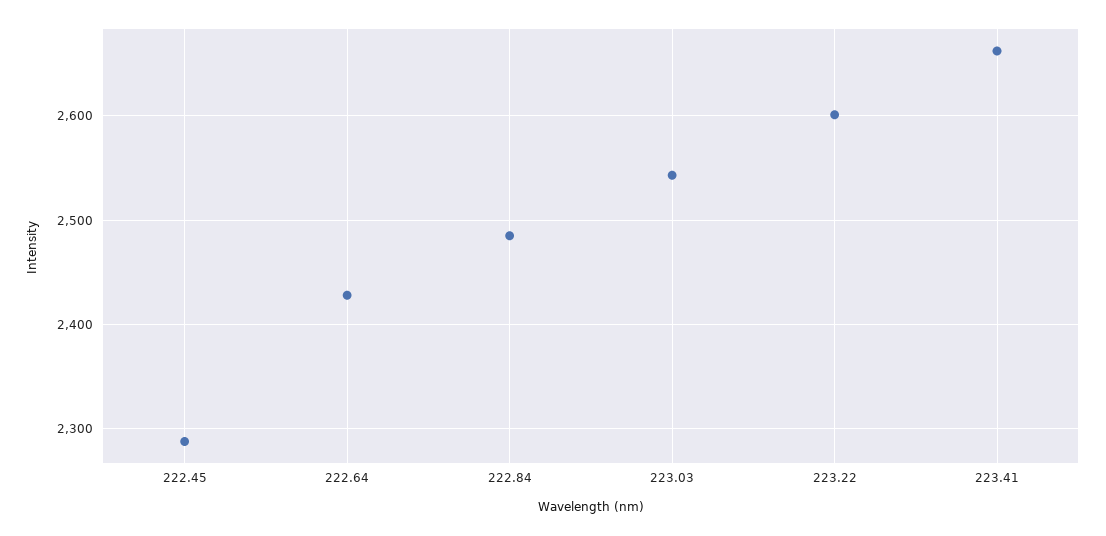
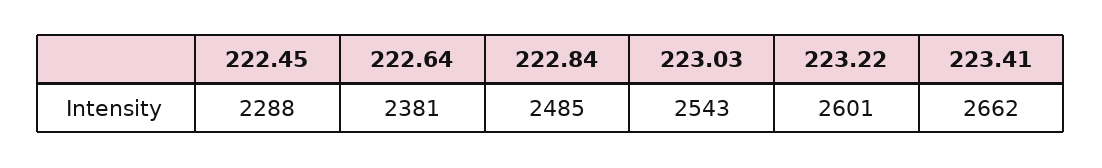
  {
    "222.45": 2288,
-   "222.64": 2430,
+   "222.64": 2381,
    "222.84": 2485,
    "223.03": 2543,
    "223.22": 2601,
    "223.41": 2662
  }

